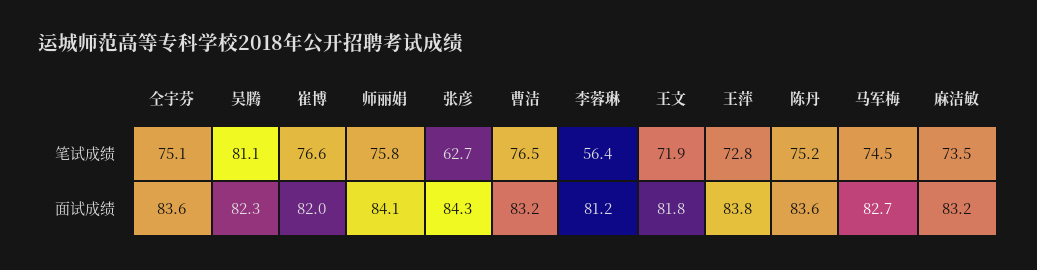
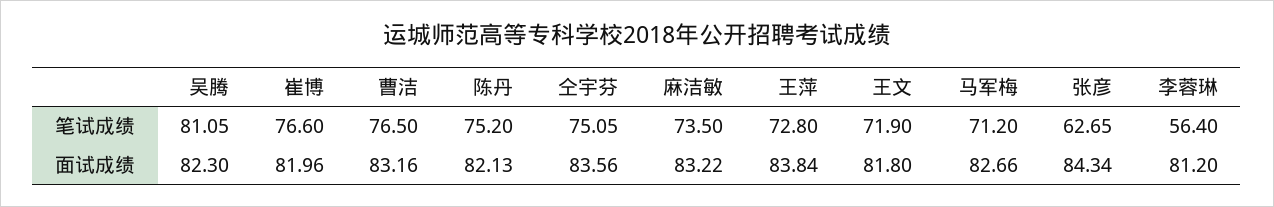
  {
    "仝宇芬": {
      "笔试成绩": 75.05,
      "面试成绩": 83.56
    },
    "吴腾": {
      "笔试成绩": 81.05,
      "面试成绩": 82.3
    },
    "崔博": {
      "笔试成绩": 76.6,
      "面试成绩": 81.96
    },
-   "师丽娟": {
-     "笔试成绩": 75.8,
-     "面试成绩": 84.1
-   },
    "张彦": {
      "笔试成绩": 62.65,
      "面试成绩": 84.34
    },
    "曹洁": {
      "笔试成绩": 76.5,
      "面试成绩": 83.16
    },
    "李蓉琳": {
      "笔试成绩": 56.4,
      "面试成绩": 81.2
    },
    "王文": {
      "笔试成绩": 71.9,
      "面试成绩": 81.8
    },
    "王萍": {
      "笔试成绩": 72.8,
      "面试成绩": 83.84
    },
    "陈丹": {
      "笔试成绩": 75.2,
-     "面试成绩": 83.6
+     "面试成绩": 82.13
    },
    "马军梅": {
-     "笔试成绩": 74.5,
+     "笔试成绩": 71.2,
      "面试成绩": 82.66
    },
    "麻洁敏": {
      "笔试成绩": 73.5,
      "面试成绩": 83.22
    }
  }

